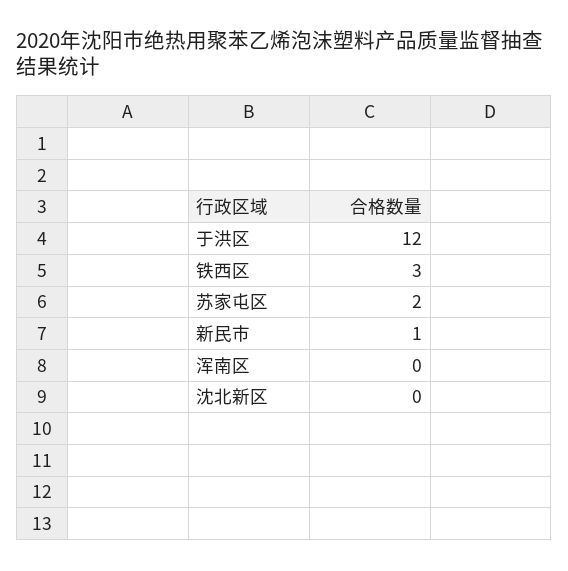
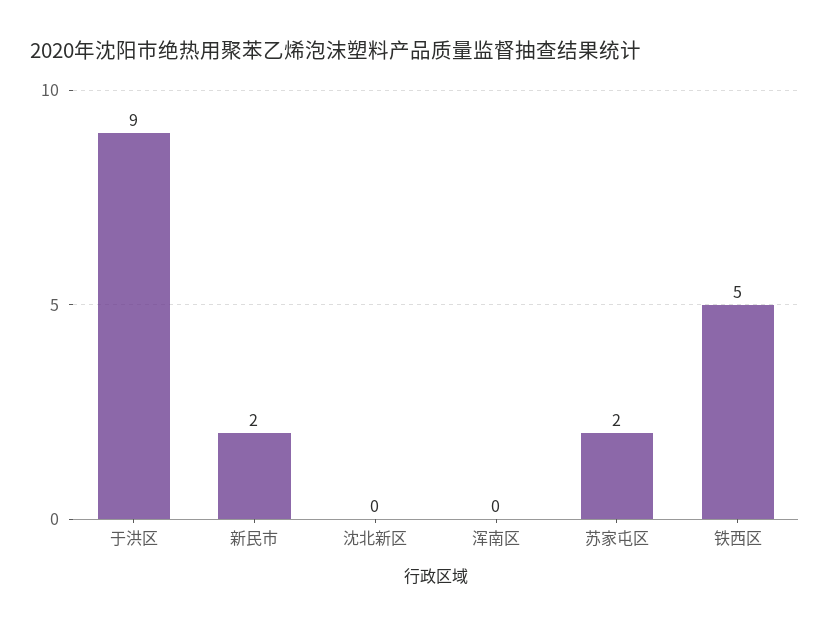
  {
-   "于洪区": 12,
+   "于洪区": 9,
-   "铁西区": 3,
+   "铁西区": 5,
    "苏家屯区": 2,
-   "新民市": 1,
+   "新民市": 2,
    "浑南区": 0,
    "沈北新区": 0
  }

